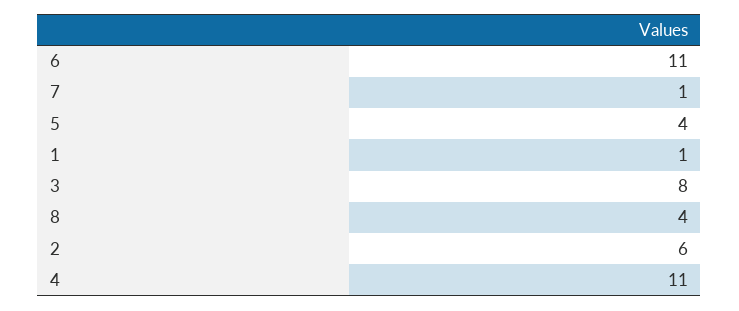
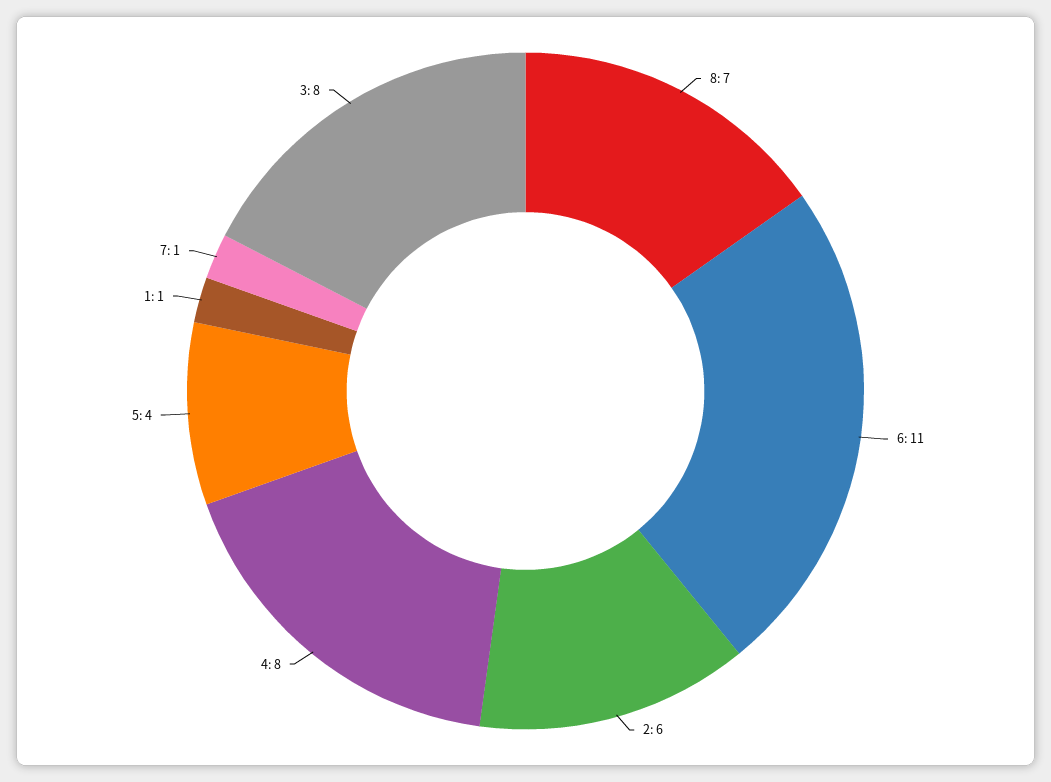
  {
    "6": 11,
    "7": 1,
    "5": 4,
    "1": 1,
    "3": 8,
-   "8": 4,
+   "8": 7,
    "2": 6,
-   "4": 11
+   "4": 8
  }

